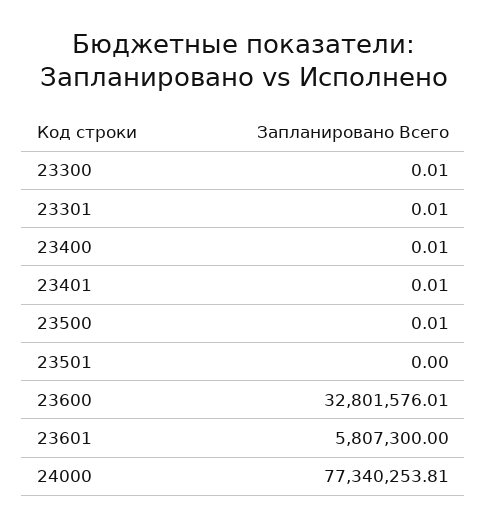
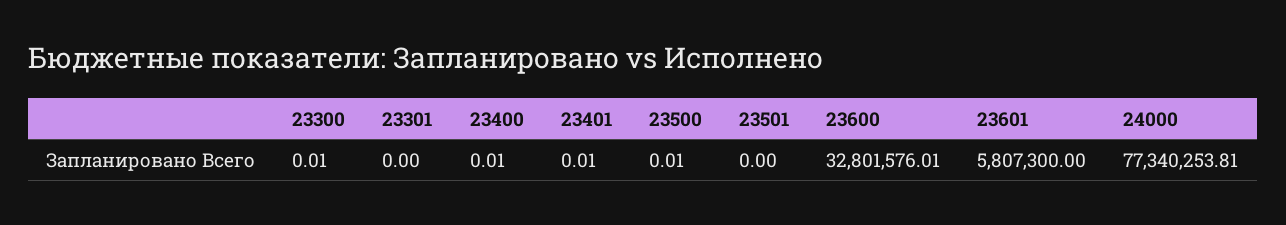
  {
    "23300": 0.01,
-   "23301": 0.01,
+   "23301": 0,
    "23400": 0.01,
    "23401": 0.01,
    "23500": 0.01,
    "23501": 0,
    "23600": 32801576.01,
    "23601": 5807300,
    "24000": 77340253.81
  }

